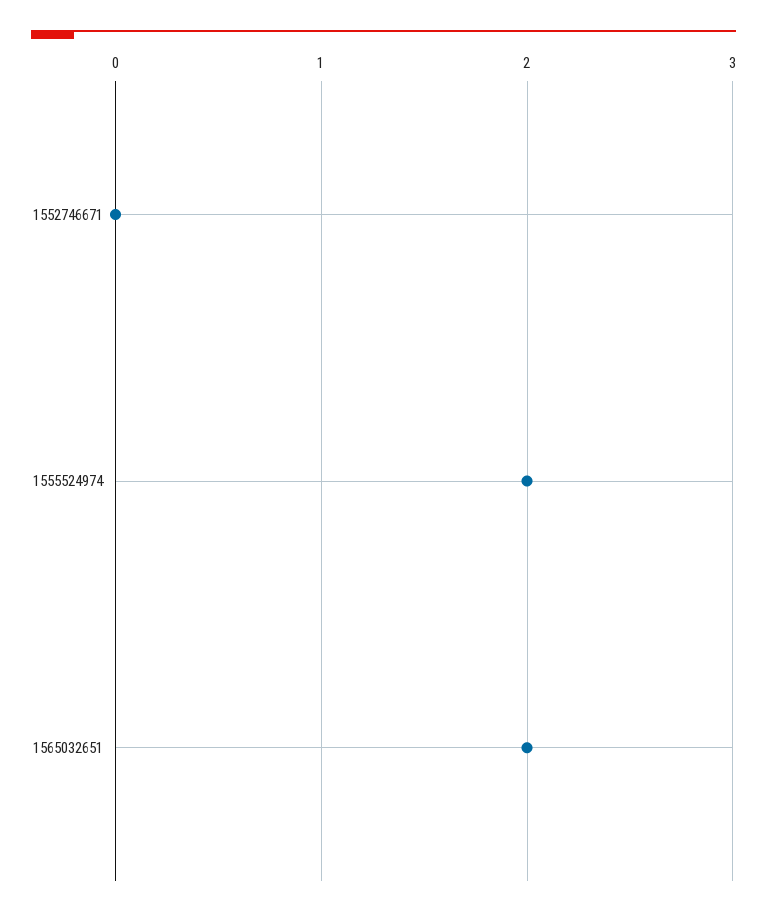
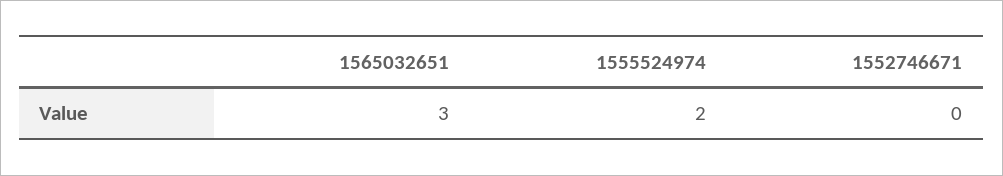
  {
    "1552746671": 0,
    "1555524974": 2,
-   "1565032651": 2
+   "1565032651": 3
  }

